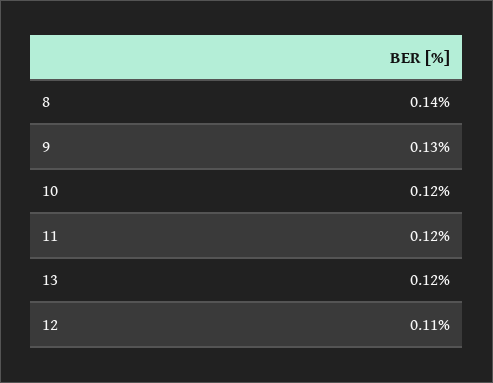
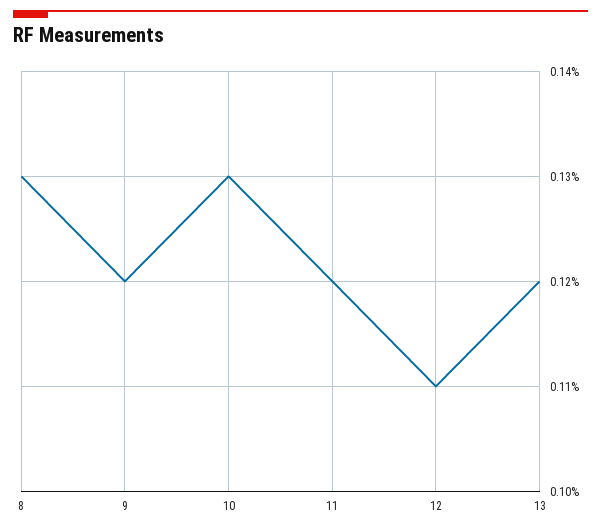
  {
-   "8": 0.14,
+   "8": 0.13,
-   "9": 0.13,
+   "9": 0.12,
-   "10": 0.12,
+   "10": 0.13,
    "11": 0.12,
    "13": 0.12,
    "12": 0.11
  }

